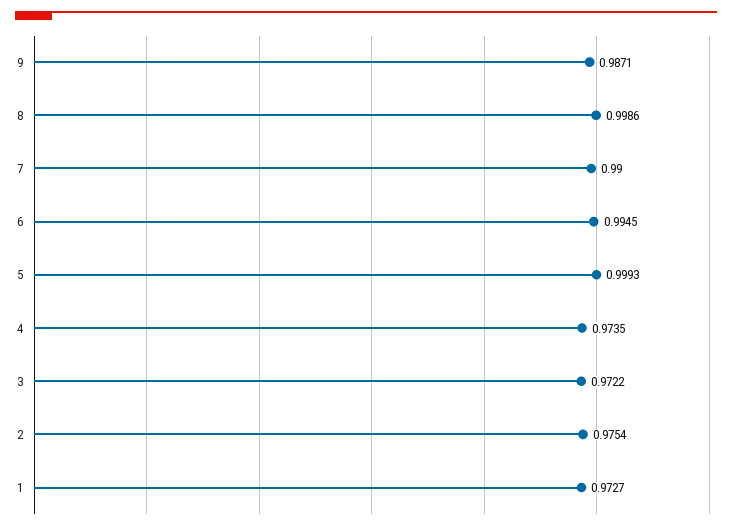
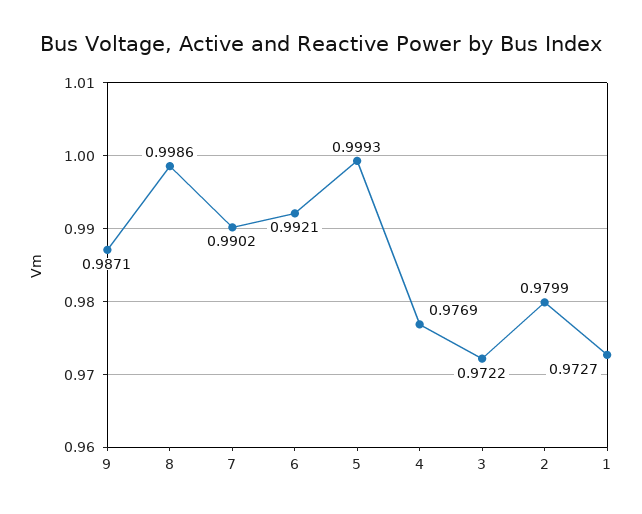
  {
    "9": 0.9871,
    "8": 0.9986,
-   "7": 0.99,
+   "7": 0.9902,
-   "6": 0.9945,
+   "6": 0.9921,
    "5": 0.9993,
-   "4": 0.9735,
+   "4": 0.9769,
    "3": 0.9722,
-   "2": 0.9754,
+   "2": 0.9799,
    "1": 0.9727
  }

